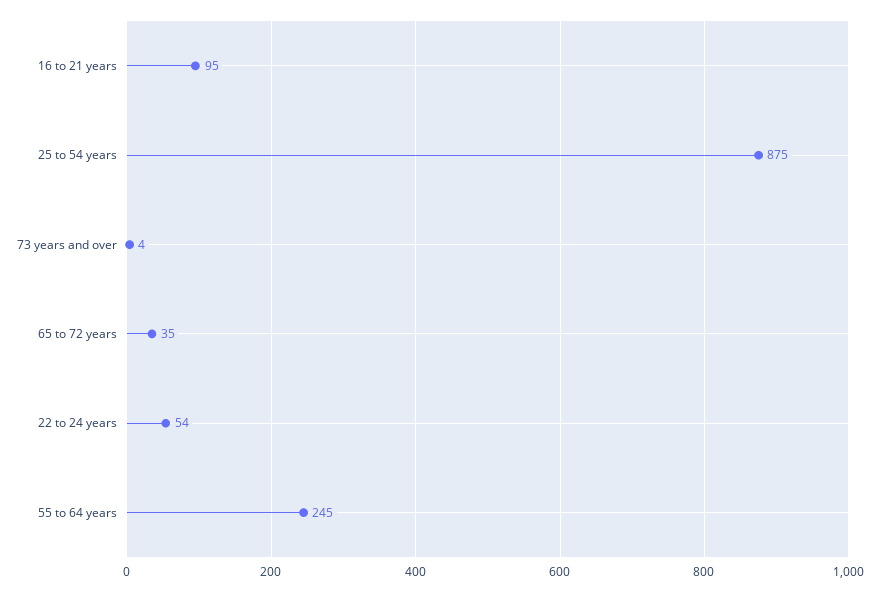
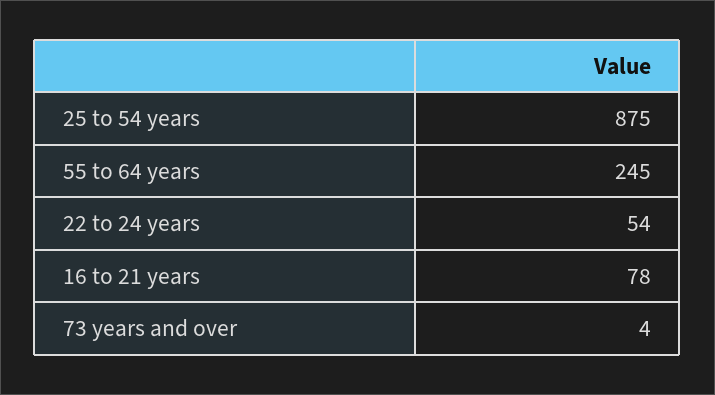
  {
-   "16 to 21 years": 95,
+   "16 to 21 years": 78,
    "25 to 54 years": 875,
    "73 years and over": 4,
-   "65 to 72 years": 35,
    "22 to 24 years": 54,
    "55 to 64 years": 245
  }

